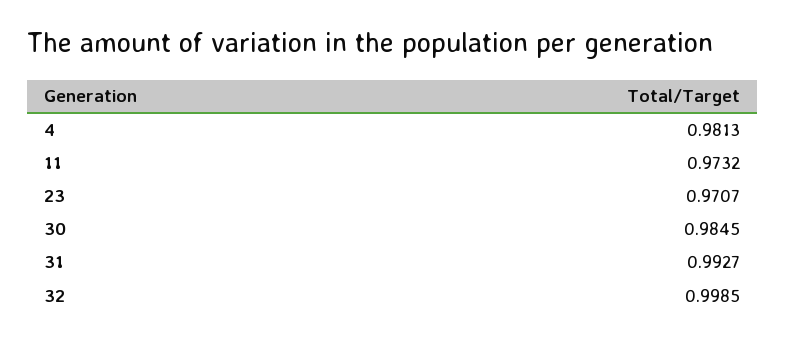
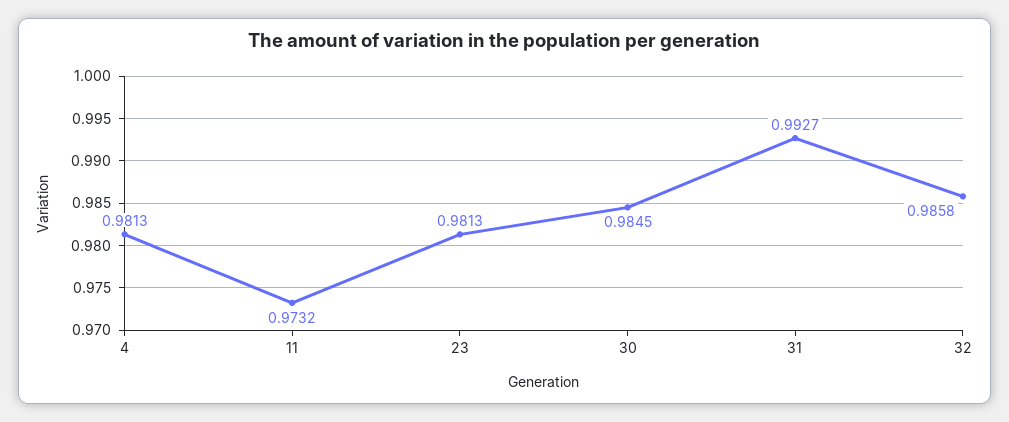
  {
    "4": 0.9813,
    "11": 0.9732,
-   "23": 0.9707,
+   "23": 0.9813,
    "30": 0.9845,
    "31": 0.9927,
-   "32": 0.9985
+   "32": 0.9858
  }

